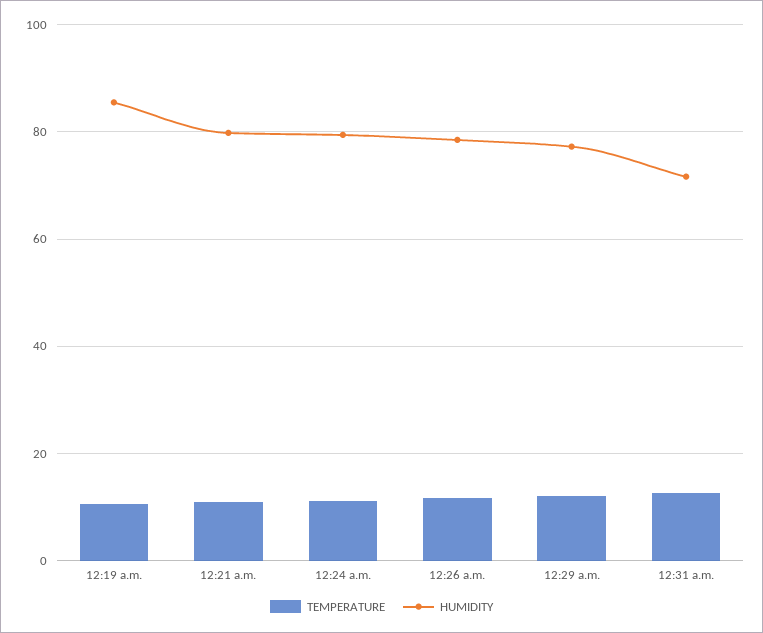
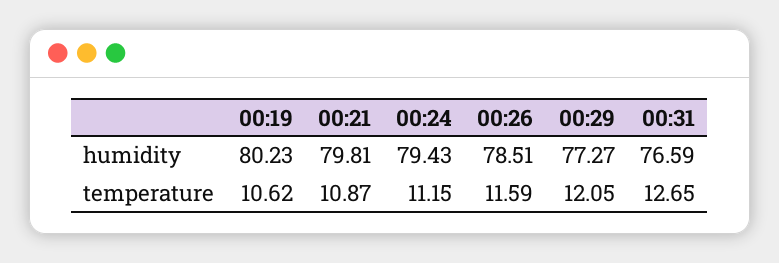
  {
    "TEMPERATURE": {
      "12:19 a.m.": 10.62,
      "12:21 a.m.": 10.87,
      "12:24 a.m.": 11.15,
      "12:26 a.m.": 11.59,
      "12:29 a.m.": 12.05,
      "12:31 a.m.": 12.65
    },
    "HUMIDITY": {
-     "12:19 a.m.": 86,
+     "12:19 a.m.": 80.23,
      "12:21 a.m.": 79.81,
      "12:24 a.m.": 79.43,
      "12:26 a.m.": 78.51,
      "12:29 a.m.": 77.27,
-     "12:31 a.m.": 72
+     "12:31 a.m.": 76.59
    }
  }

